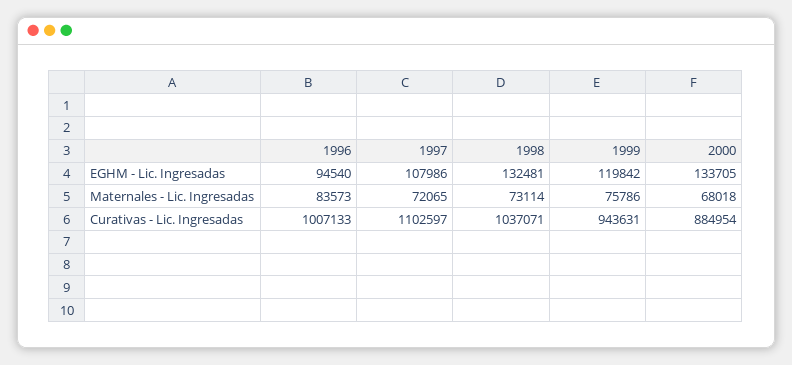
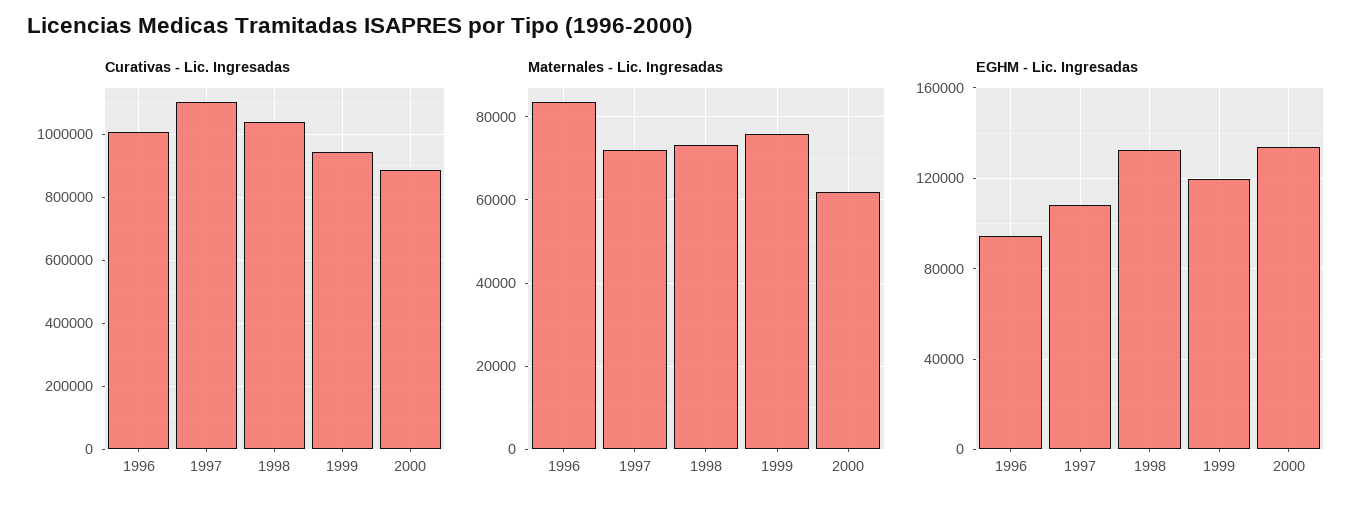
  {
    "EGHM - Lic. Ingresadas": {
      "1996": 94540,
      "1997": 107986,
      "1998": 132481,
      "1999": 119842,
      "2000": 133705
    },
    "Maternales - Lic. Ingresadas": {
      "1996": 83573,
      "1997": 72065,
      "1998": 73114,
      "1999": 75786,
-     "2000": 68018
+     "2000": 62000
    },
    "Curativas - Lic. Ingresadas": {
      "1996": 1007133,
      "1997": 1102597,
      "1998": 1037071,
      "1999": 943631,
      "2000": 884954
    }
  }

